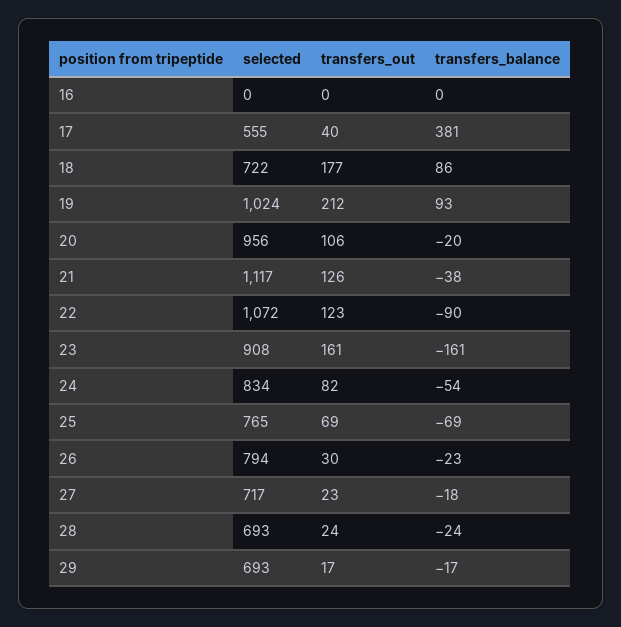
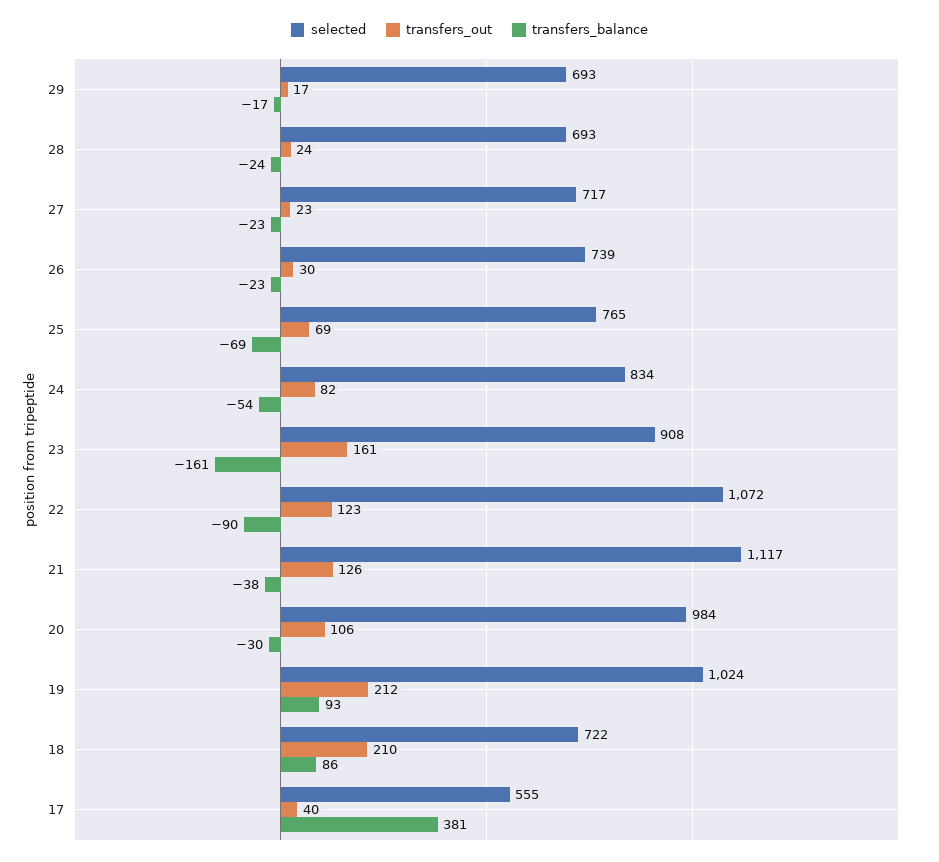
  {
    "selected": {
-     "16": 0,
      "17": 555,
      "18": 722,
      "19": 1024,
-     "20": 956,
+     "20": 984,
      "21": 1117,
      "22": 1072,
      "23": 908,
      "24": 834,
      "25": 765,
-     "26": 794,
+     "26": 739,
      "27": 717,
      "28": 693,
      "29": 693
    },
    "transfers_out": {
-     "16": 0,
      "17": 40,
-     "18": 177,
+     "18": 210,
      "19": 212,
      "20": 106,
      "21": 126,
      "22": 123,
      "23": 161,
      "24": 82,
      "25": 69,
      "26": 30,
      "27": 23,
      "28": 24,
      "29": 17
    },
    "transfers_balance": {
-     "16": 0,
      "17": 381,
      "18": 86,
      "19": 93,
-     "20": -20,
+     "20": -30,
      "21": -38,
      "22": -90,
      "23": -161,
      "24": -54,
      "25": -69,
      "26": -23,
-     "27": -18,
+     "27": -23,
      "28": -24,
      "29": -17
    }
  }

